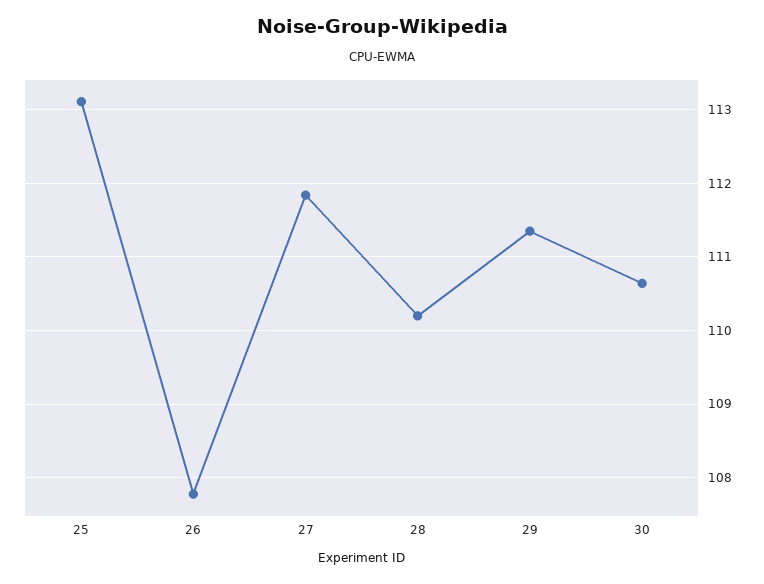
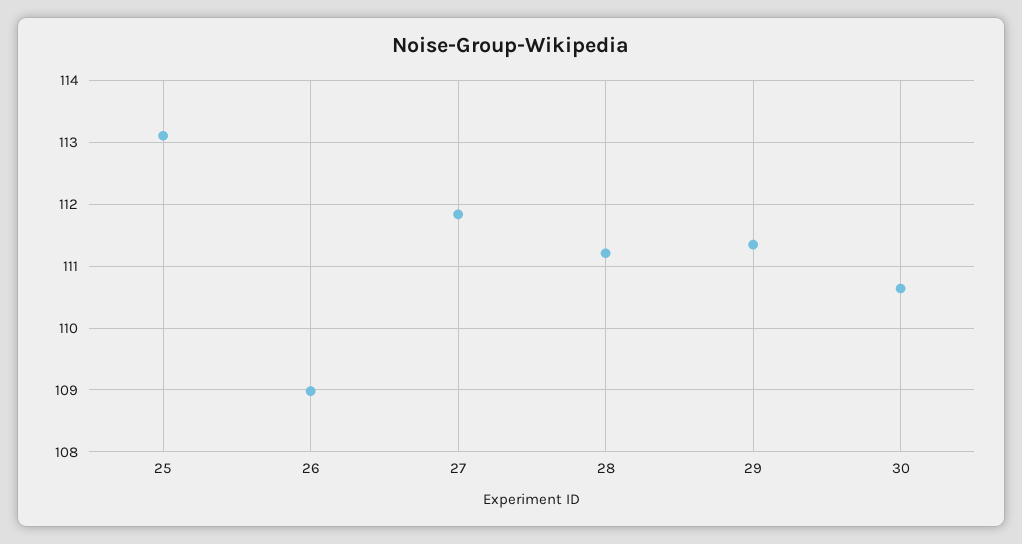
  {
    "25": 113.1,
-   "26": 107.8,
+   "26": 109,
    "27": 111.8,
-   "28": 110.2,
+   "28": 111.2,
    "29": 111.4,
    "30": 110.6
  }

